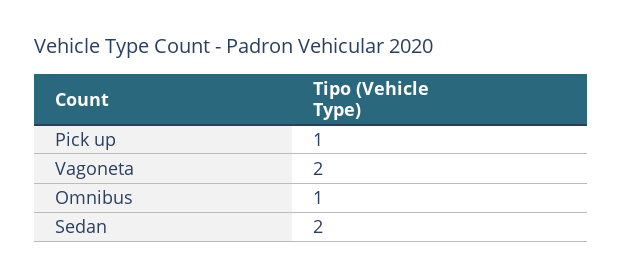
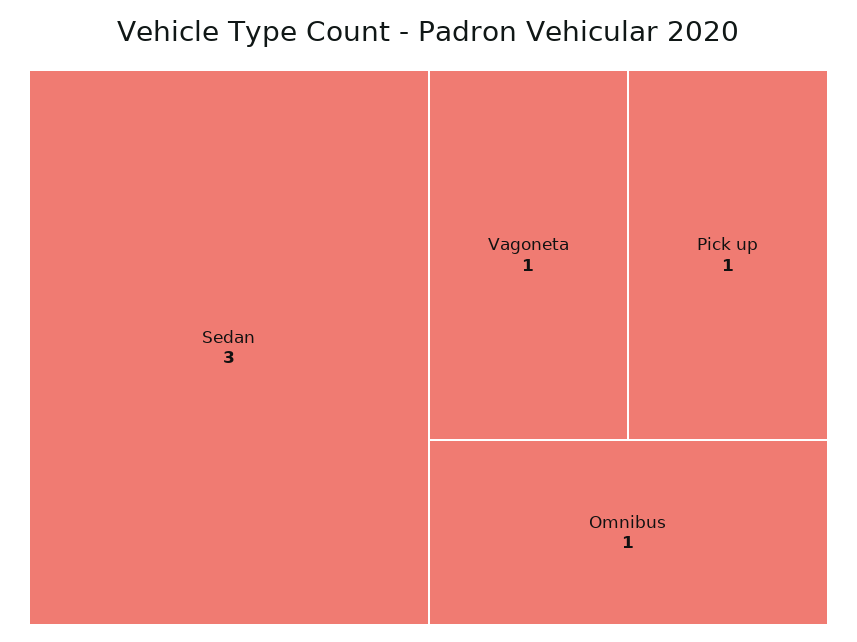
  {
    "Pick up": 1,
-   "Vagoneta": 2,
+   "Vagoneta": 1,
    "Omnibus": 1,
-   "Sedan": 2
+   "Sedan": 3
  }

